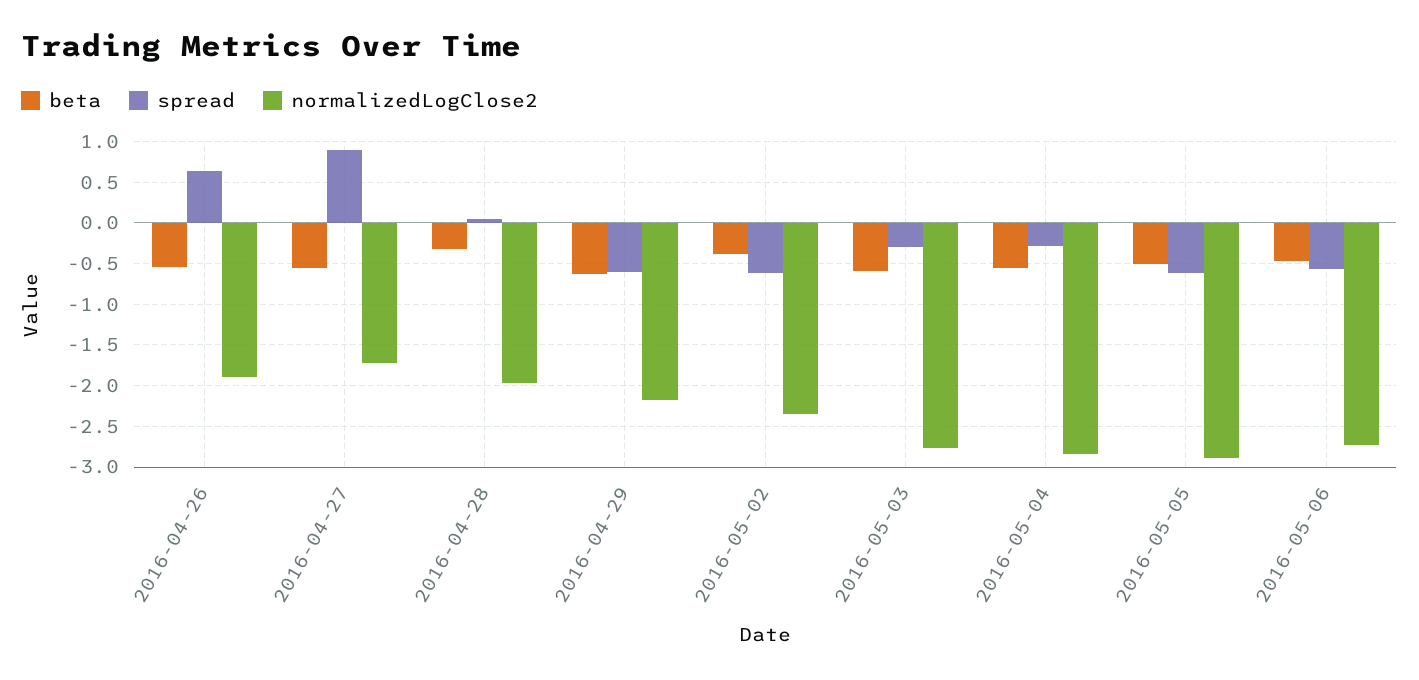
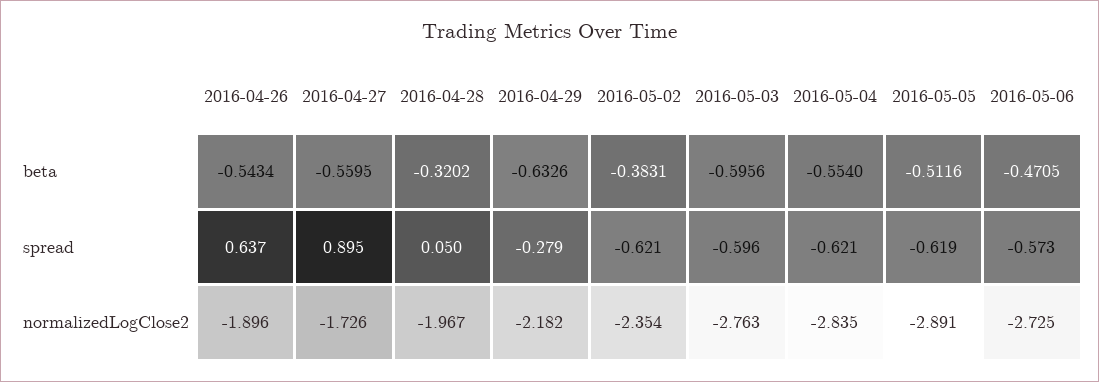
  {
    "beta": {
      "2016-04-26": -0.5434,
      "2016-04-27": -0.5595,
      "2016-04-28": -0.3202,
      "2016-04-29": -0.6326,
      "2016-05-02": -0.3831,
      "2016-05-03": -0.5956,
      "2016-05-04": -0.554,
      "2016-05-05": -0.5116,
      "2016-05-06": -0.4705
    },
    "spread": {
      "2016-04-26": 0.637,
      "2016-04-27": 0.895,
      "2016-04-28": 0.05,
-     "2016-04-29": -0.6,
+     "2016-04-29": -0.279,
      "2016-05-02": -0.621,
-     "2016-05-03": -0.3,
+     "2016-05-03": -0.596,
-     "2016-05-04": -0.3,
+     "2016-05-04": -0.621,
      "2016-05-05": -0.619,
      "2016-05-06": -0.573
    },
    "normalizedLogClose2": {
      "2016-04-26": -1.896,
      "2016-04-27": -1.726,
      "2016-04-28": -1.967,
      "2016-04-29": -2.182,
      "2016-05-02": -2.354,
      "2016-05-03": -2.763,
      "2016-05-04": -2.835,
      "2016-05-05": -2.891,
      "2016-05-06": -2.725
    }
  }

